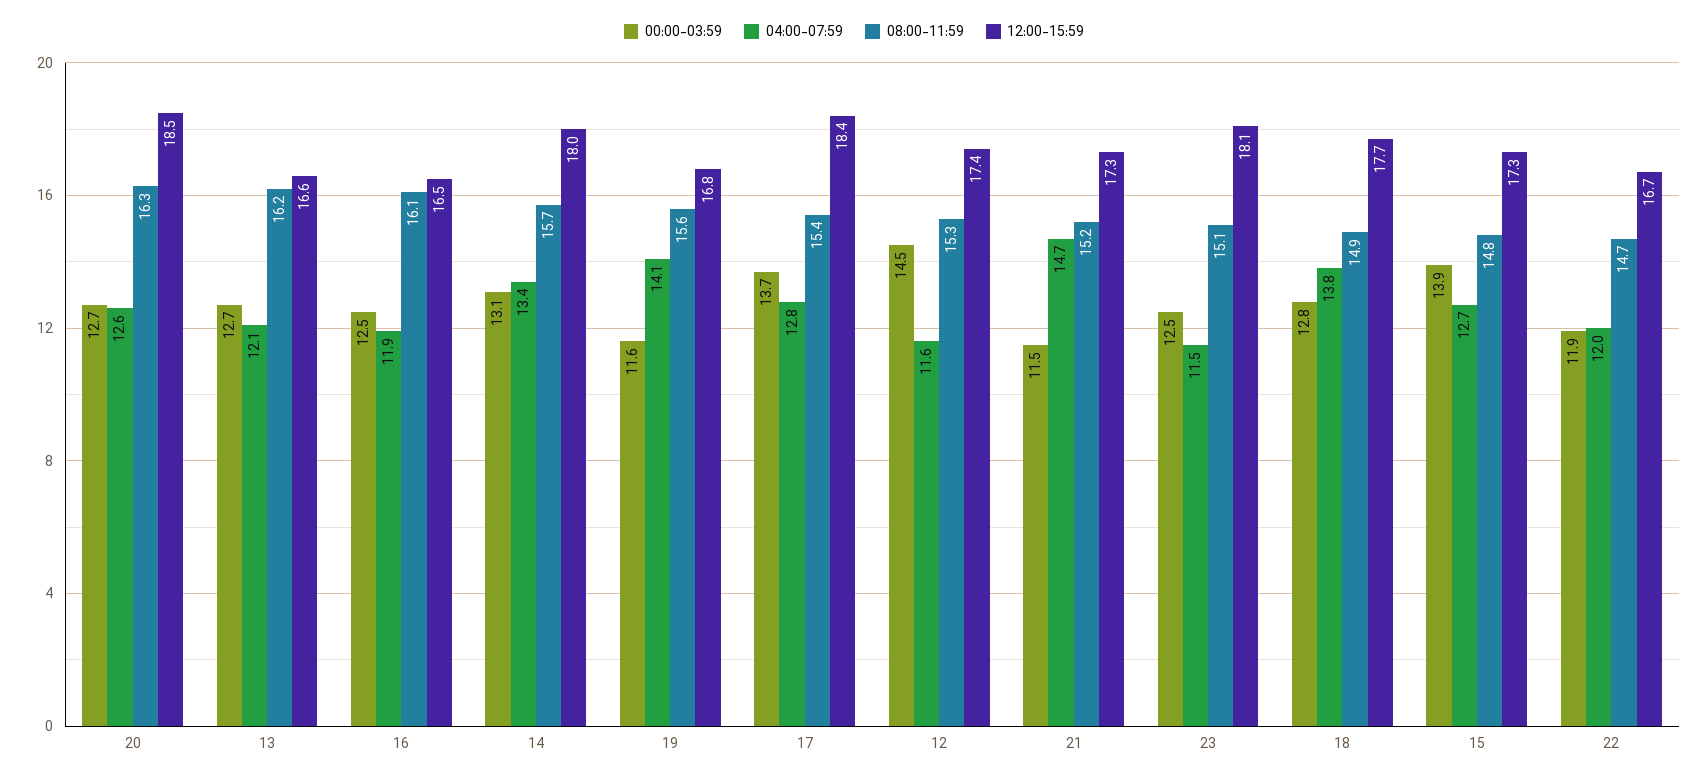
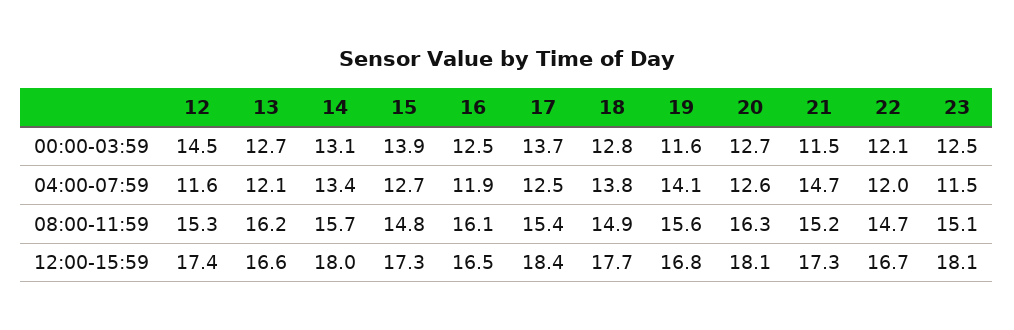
  {
    "00:00-03:59": {
      "20": 12.7,
      "13": 12.7,
      "16": 12.5,
      "14": 13.1,
      "19": 11.6,
      "17": 13.7,
      "12": 14.5,
      "21": 11.5,
      "23": 12.5,
      "18": 12.8,
      "15": 13.9,
-     "22": 11.9
+     "22": 12.1
    },
    "04:00-07:59": {
      "20": 12.6,
      "13": 12.1,
      "16": 11.9,
      "14": 13.4,
      "19": 14.1,
-     "17": 12.8,
+     "17": 12.5,
      "12": 11.6,
      "21": 14.7,
      "23": 11.5,
      "18": 13.8,
      "15": 12.7,
      "22": 12
    },
    "08:00-11:59": {
      "20": 16.3,
      "13": 16.2,
      "16": 16.1,
      "14": 15.7,
      "19": 15.6,
      "17": 15.4,
      "12": 15.3,
      "21": 15.2,
      "23": 15.1,
      "18": 14.9,
      "15": 14.8,
      "22": 14.7
    },
    "12:00-15:59": {
-     "20": 18.5,
+     "20": 18.1,
      "13": 16.6,
      "16": 16.5,
      "14": 18,
      "19": 16.8,
      "17": 18.4,
      "12": 17.4,
      "21": 17.3,
      "23": 18.1,
      "18": 17.7,
      "15": 17.3,
      "22": 16.7
    }
  }

